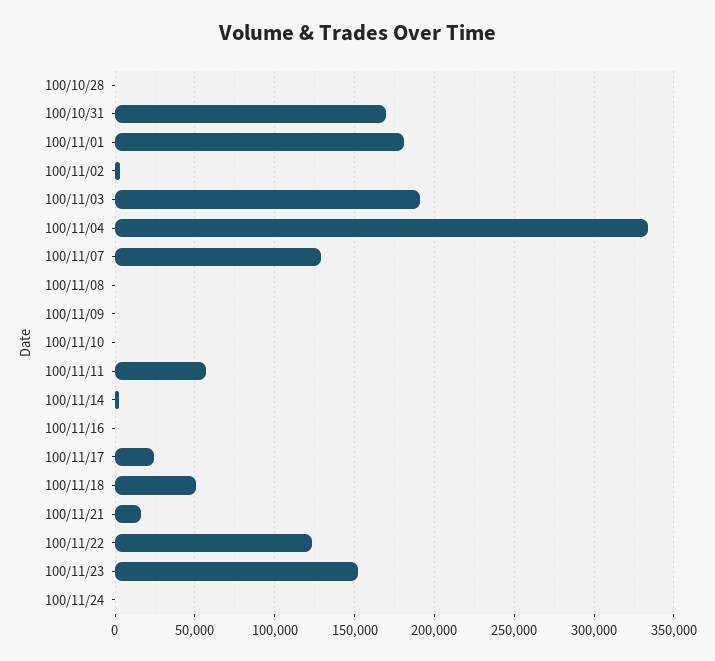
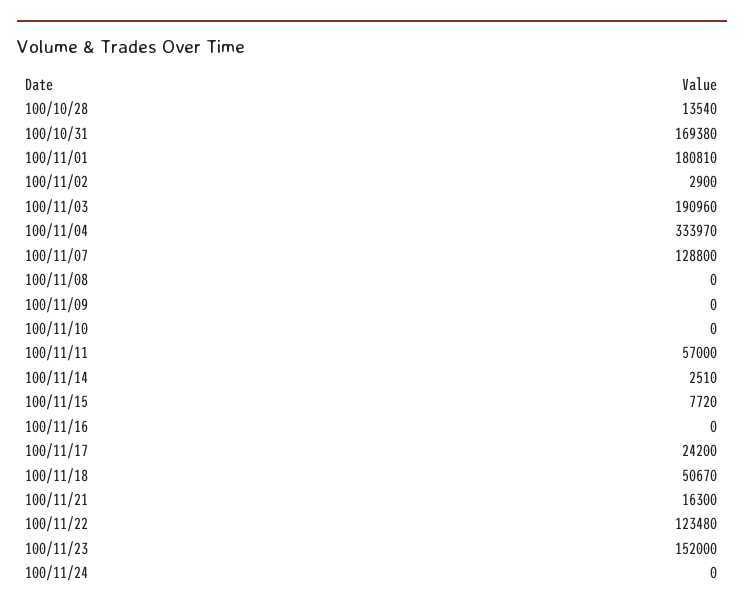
  {
-   "100/10/28": 0,
+   "100/10/28": 13540,
    "100/10/31": 169380,
    "100/11/01": 180810,
    "100/11/02": 2900,
    "100/11/03": 190960,
    "100/11/04": 333970,
    "100/11/07": 128800,
    "100/11/08": 0,
    "100/11/09": 0,
    "100/11/10": 0,
    "100/11/11": 57000,
    "100/11/14": 2510,
    "100/11/16": 0,
    "100/11/17": 24200,
    "100/11/18": 50670,
    "100/11/21": 16300,
    "100/11/22": 123480,
    "100/11/23": 152000,
-   "100/11/24": 0
+   "100/11/24": 0,
+   "100/11/15": 7720
  }

